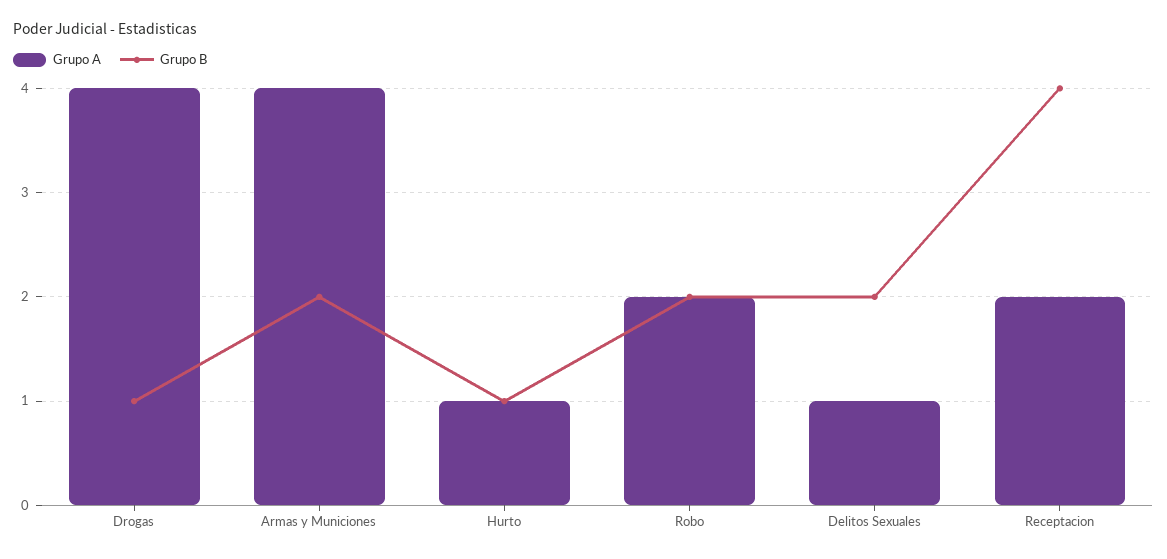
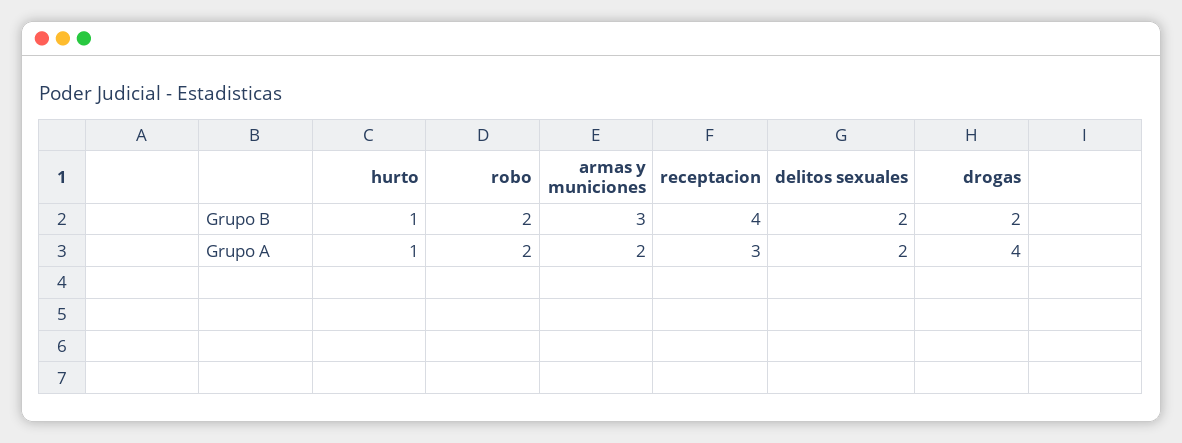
  {
    "Grupo A": {
      "Drogas": 4,
-     "Armas y Municiones": 4,
+     "Armas y Municiones": 2,
      "Hurto": 1,
      "Robo": 2,
-     "Delitos Sexuales": 1,
+     "Delitos Sexuales": 2,
-     "Receptacion": 2
+     "Receptacion": 3
    },
    "Grupo B": {
-     "Drogas": 1,
+     "Drogas": 2,
-     "Armas y Municiones": 2,
+     "Armas y Municiones": 3,
      "Hurto": 1,
      "Robo": 2,
      "Delitos Sexuales": 2,
      "Receptacion": 4
    }
  }

